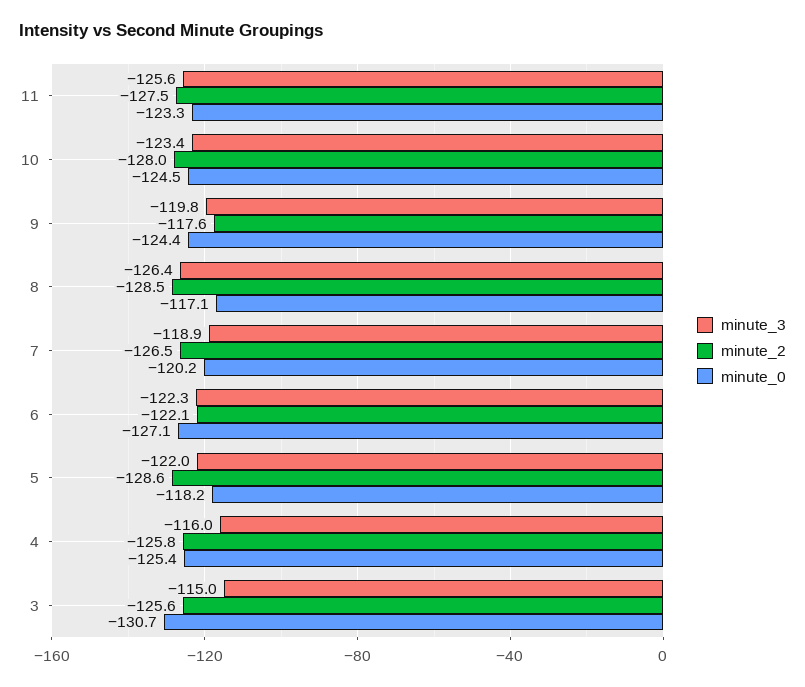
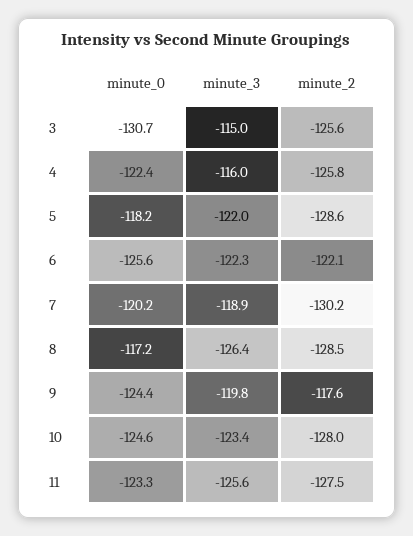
  {
    "minute_3": {
      "11": -125.6,
      "10": -123.4,
      "9": -119.8,
      "8": -126.4,
      "7": -118.9,
      "6": -122.3,
      "5": -122,
      "4": -116,
      "3": -115
    },
    "minute_2": {
      "11": -127.5,
      "10": -128,
      "9": -117.6,
      "8": -128.5,
-     "7": -126.5,
+     "7": -130.2,
      "6": -122.1,
      "5": -128.6,
      "4": -125.8,
      "3": -125.6
    },
    "minute_0": {
      "11": -123.3,
-     "10": -124.5,
+     "10": -124.6,
      "9": -124.4,
-     "8": -117.1,
+     "8": -117.2,
      "7": -120.2,
-     "6": -127.1,
+     "6": -125.6,
      "5": -118.2,
-     "4": -125.4,
+     "4": -122.4,
      "3": -130.7
    }
  }

